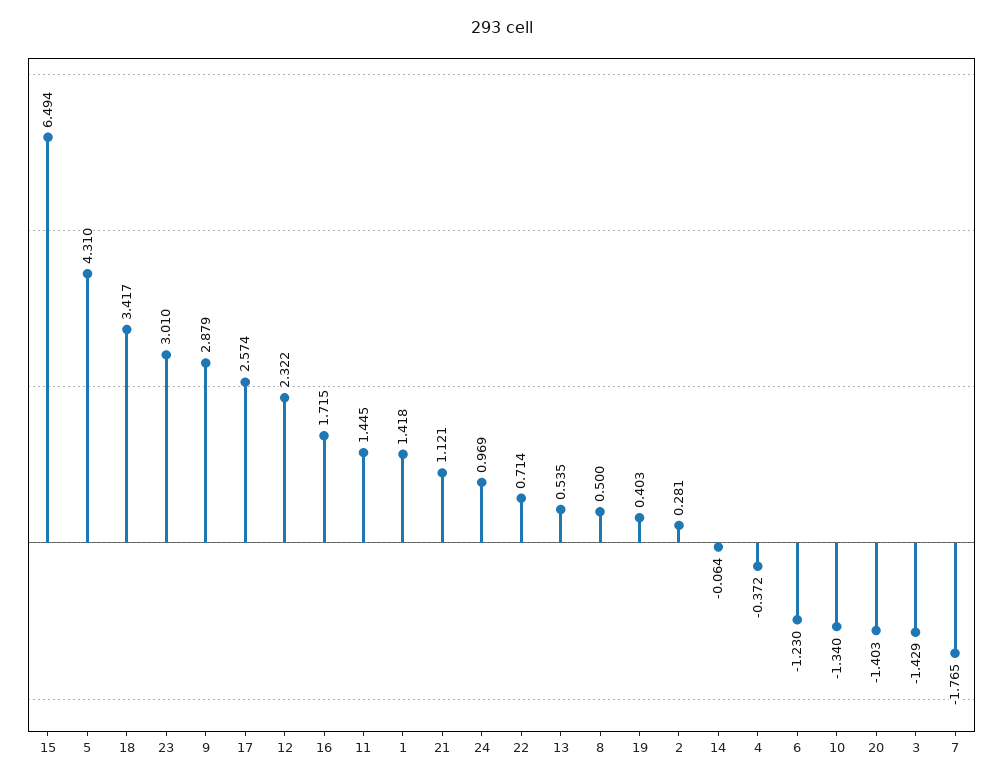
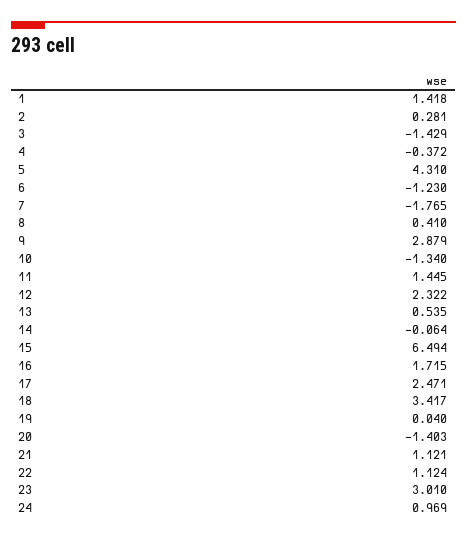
  {
    "15": 6.494,
    "5": 4.31,
    "18": 3.417,
    "23": 3.01,
    "9": 2.879,
-   "17": 2.574,
+   "17": 2.471,
    "12": 2.322,
    "16": 1.715,
    "11": 1.445,
    "1": 1.418,
    "21": 1.121,
    "24": 0.969,
-   "22": 0.714,
+   "22": 1.124,
    "13": 0.535,
-   "8": 0.5,
+   "8": 0.41,
-   "19": 0.403,
+   "19": 0.04,
    "2": 0.281,
    "14": -0.064,
    "4": -0.372,
    "6": -1.23,
    "10": -1.34,
    "20": -1.403,
    "3": -1.429,
    "7": -1.765
  }

